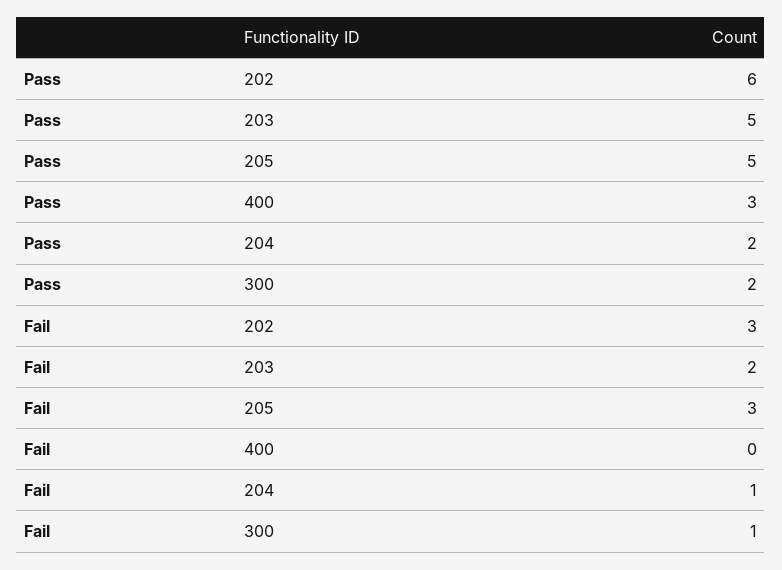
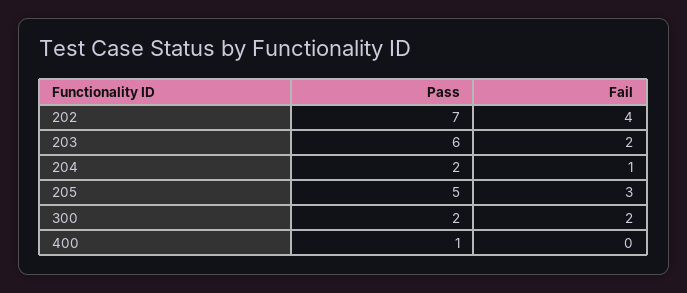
  {
    "Pass": {
-     "202": 6,
+     "202": 7,
-     "203": 5,
+     "203": 6,
      "205": 5,
-     "400": 3,
+     "400": 1,
      "204": 2,
      "300": 2
    },
    "Fail": {
-     "202": 3,
+     "202": 4,
      "203": 2,
      "205": 3,
      "400": 0,
      "204": 1,
-     "300": 1
+     "300": 2
    }
  }

